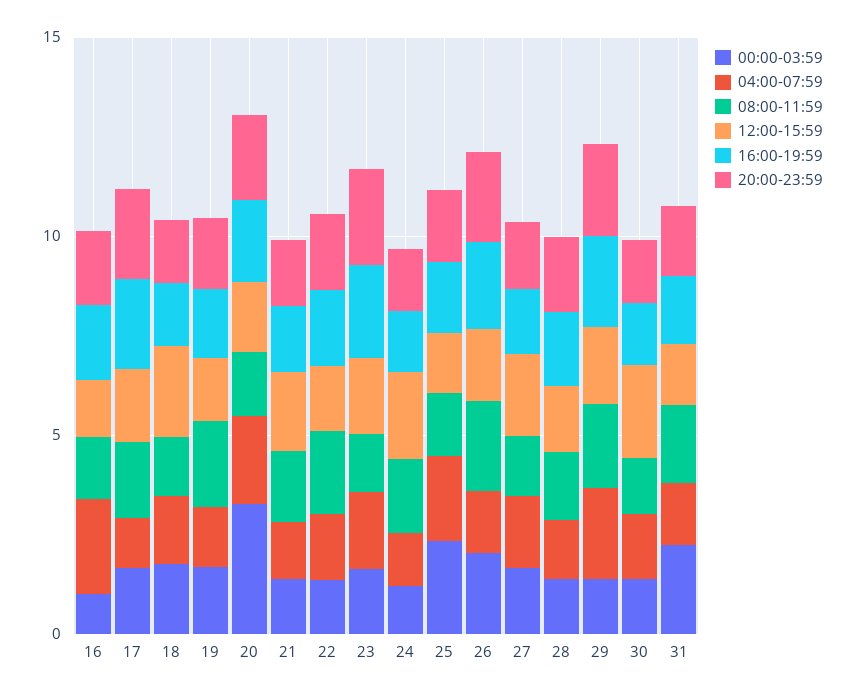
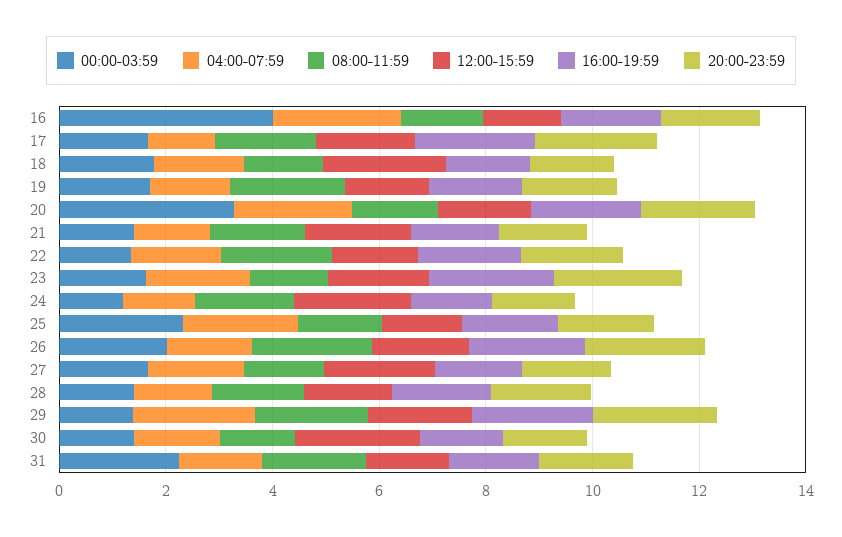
  {
    "00:00-03:59": {
-     "16": 1,
+     "16": 4,
      "17": 1.5,
      "18": 2,
      "19": 1.5,
      "20": 3.5,
      "21": 1.5,
      "22": 1.5,
      "23": 1.5,
      "24": 1,
      "25": 2.5,
      "26": 2,
      "27": 1.5,
      "28": 1.5,
      "29": 1.5,
      "30": 1.5,
      "31": 2.5
    },
    "04:00-07:59": {
      "16": 2.5,
      "17": 1.5,
      "18": 1.5,
      "19": 1.5,
      "20": 2,
      "21": 1.5,
      "22": 1.5,
      "23": 2,
      "24": 1.5,
      "25": 2,
      "26": 1.5,
      "27": 2,
      "28": 1.5,
      "29": 2.5,
      "30": 1.5,
      "31": 1.5
    },
    "08:00-11:59": {
      "16": 1.5,
      "17": 2,
      "18": 1.5,
      "19": 2,
      "20": 1.5,
      "21": 2,
      "22": 2,
      "23": 1.5,
      "24": 2,
      "25": 1.5,
      "26": 2.5,
      "27": 1.5,
      "28": 1.5,
      "29": 2,
      "30": 1.5,
      "31": 2
    },
    "12:00-15:59": {
      "16": 1.5,
      "17": 2,
      "18": 2.5,
      "19": 1.5,
      "20": 2,
      "21": 2,
      "22": 1.5,
      "23": 2,
      "24": 2,
      "25": 1.5,
      "26": 2,
      "27": 2,
      "28": 1.5,
      "29": 2,
      "30": 2.5,
      "31": 1.5
    },
    "16:00-19:59": {
      "16": 2,
      "17": 2.5,
      "18": 1.5,
      "19": 2,
      "20": 2,
      "21": 1.5,
      "22": 2,
      "23": 2.5,
      "24": 1.5,
      "25": 2,
      "26": 2,
      "27": 1.5,
      "28": 2,
      "29": 2.5,
      "30": 1.5,
      "31": 1.5
    },
    "20:00-23:59": {
      "16": 2,
      "17": 2.5,
      "18": 1.5,
      "19": 2,
      "20": 2,
      "21": 1.5,
      "22": 2,
      "23": 2.5,
      "24": 1.5,
      "25": 2,
      "26": 2.5,
      "27": 1.5,
      "28": 2,
      "29": 2.5,
      "30": 1.5,
      "31": 2
    }
  }

